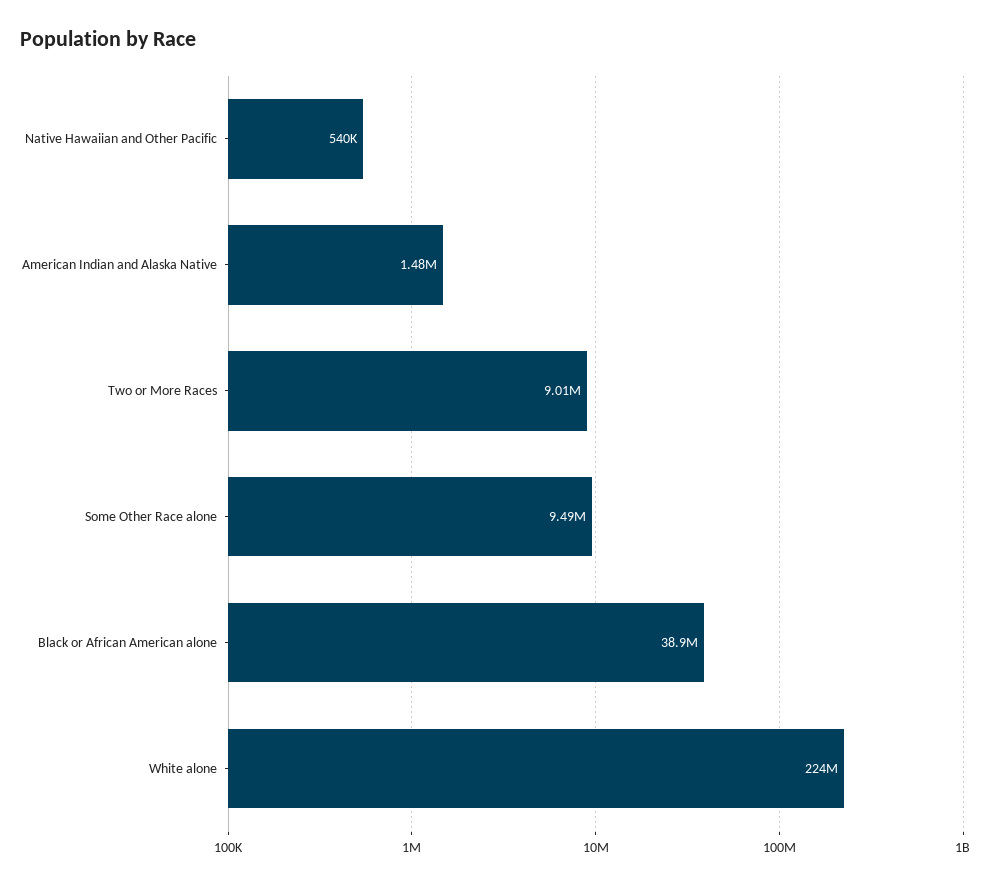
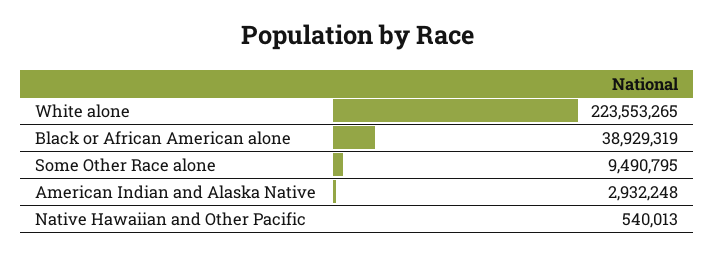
  {
    "Native Hawaiian and Other Pacific": 540013,
-   "American Indian and Alaska Native": 1480000,
+   "American Indian and Alaska Native": 2932248,
-   "Two or More Races": 9010000,
    "Some Other Race alone": 9490795,
    "Black or African American alone": 38929319,
    "White alone": 223553265
  }

